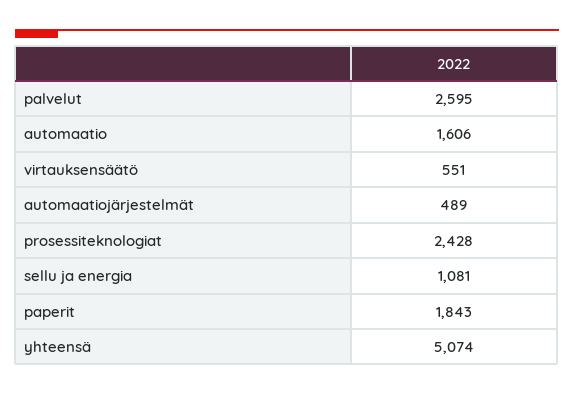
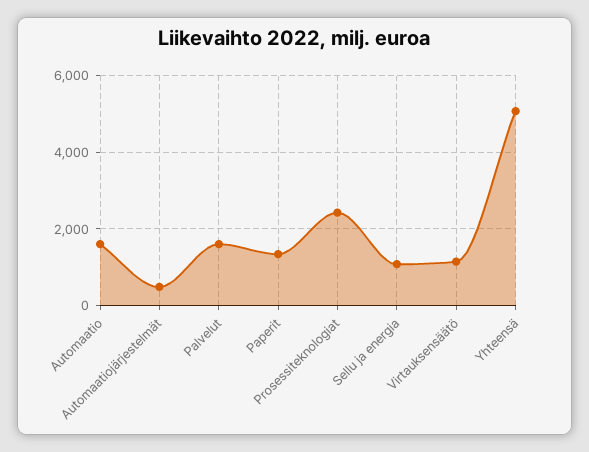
  {
-   "palvelut": 2595,
+   "palvelut": 1600,
    "automaatio": 1606,
-   "virtauksensäätö": 551,
+   "virtauksensäätö": 1200,
    "automaatiojärjestelmät": 489,
    "prosessiteknologiat": 2428,
    "sellu ja energia": 1081,
-   "paperit": 1843,
+   "paperit": 1400,
    "yhteensä": 5074
  }

